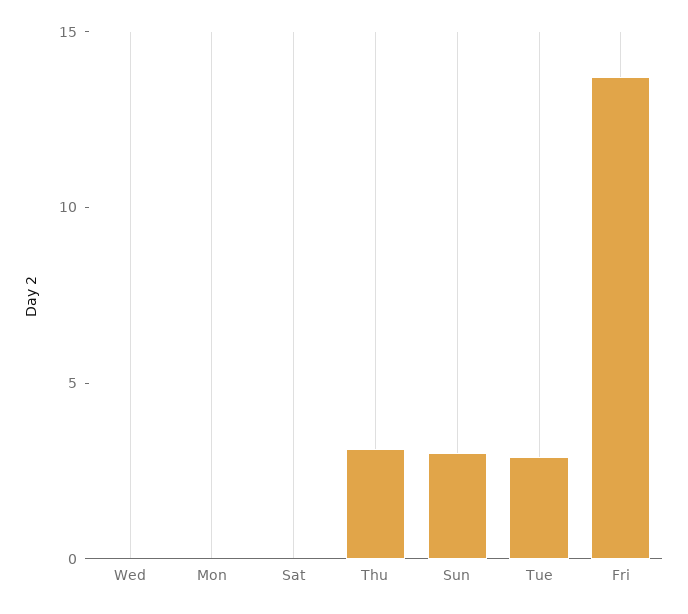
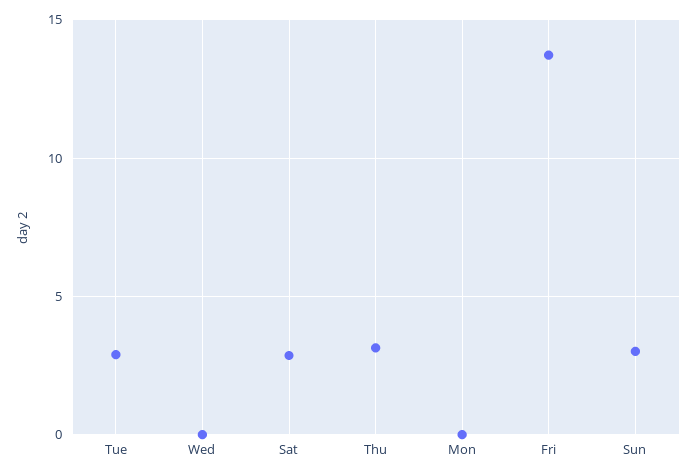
  {
    "Wed": 0,
    "Mon": 0,
-   "Sat": 0,
+   "Sat": 3,
    "Thu": 3,
    "Sun": 3,
    "Tue": 3,
    "Fri": 13.5
  }

